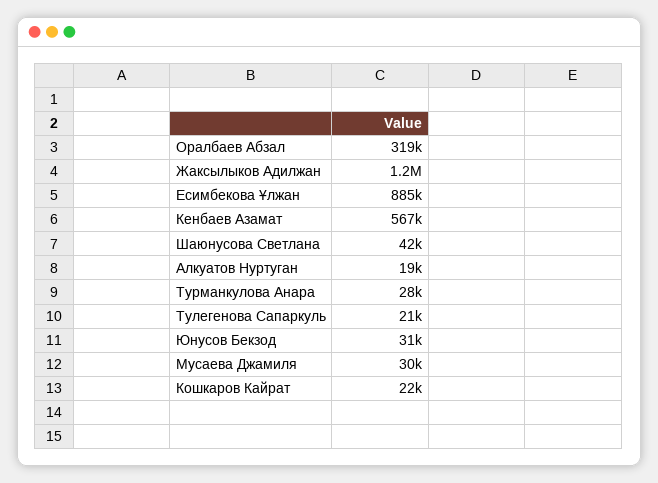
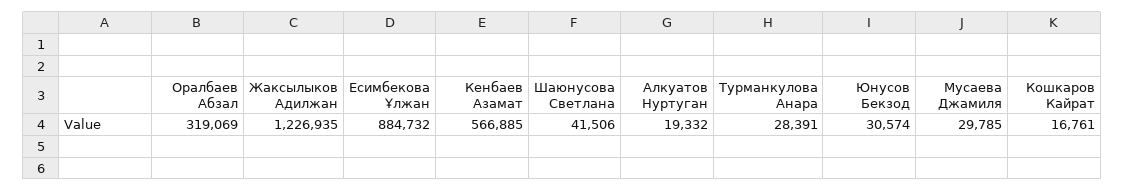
  {
    "Оралбаев Абзал": 319069,
    "Жаксылыков Адилжан": 1226935,
    "Есимбекова Ұлжан": 884732,
    "Кенбаев Азамат": 566885,
    "Шаюнусова Светлана": 41506,
    "Алкуатов Нуртуган": 19332,
    "Турманкулова Анара": 28391,
-   "Тулегенова Сапаркуль": 21000,
    "Юнусов Бекзод": 30574,
    "Мусаева Джамиля": 29785,
-   "Кошкаров Кайрат": 22000
+   "Кошкаров Кайрат": 16761
  }

